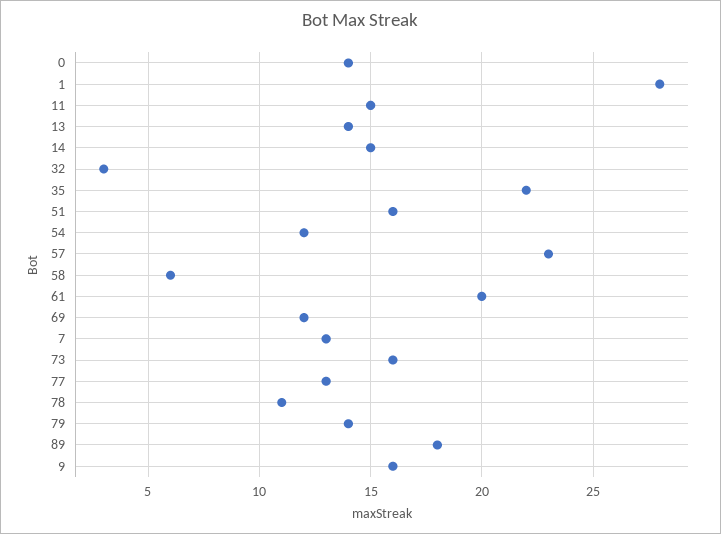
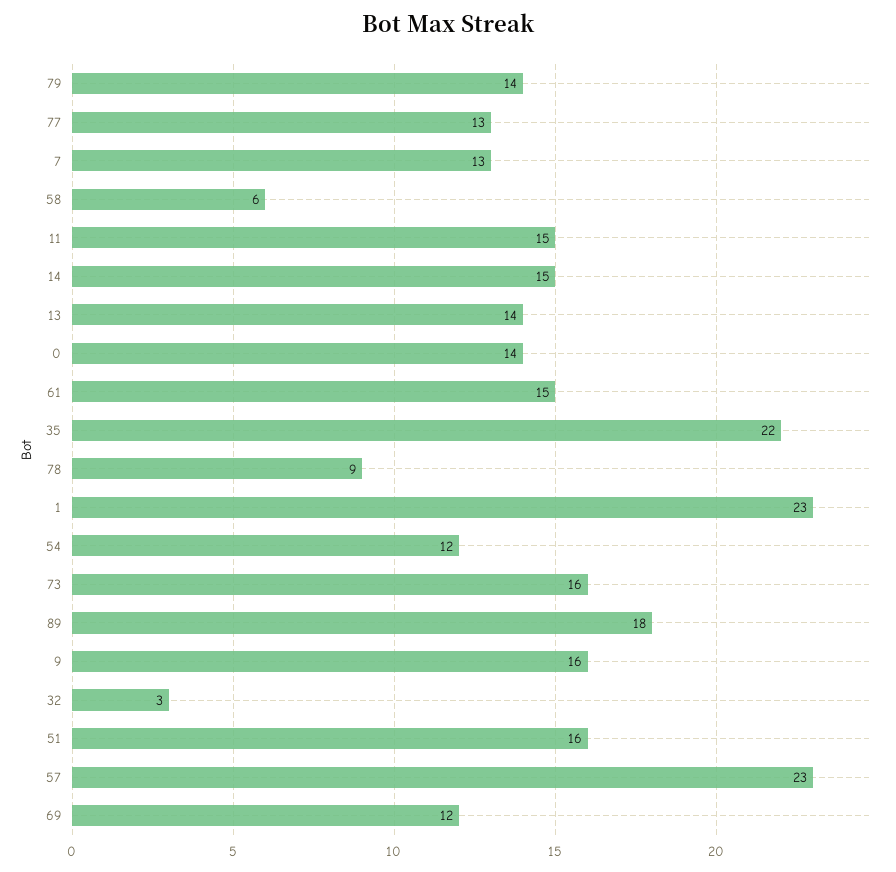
  {
    "0": 14,
-   "1": 28,
+   "1": 23,
    "11": 15,
    "13": 14,
    "14": 15,
    "32": 3,
    "35": 22,
    "51": 16,
    "54": 12,
    "57": 23,
    "58": 6,
-   "61": 20,
+   "61": 15,
    "69": 12,
    "7": 13,
    "73": 16,
    "77": 13,
-   "78": 11,
+   "78": 9,
    "79": 14,
    "89": 18,
    "9": 16
  }

